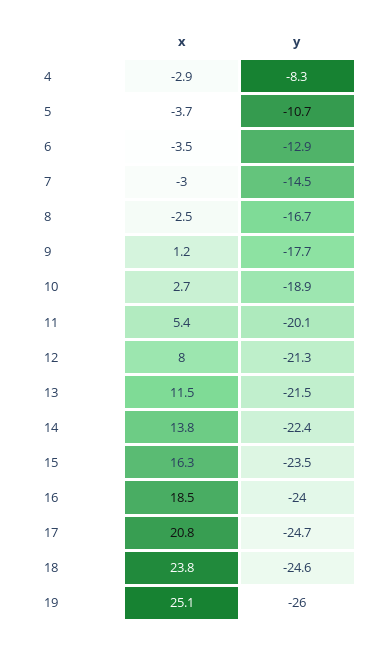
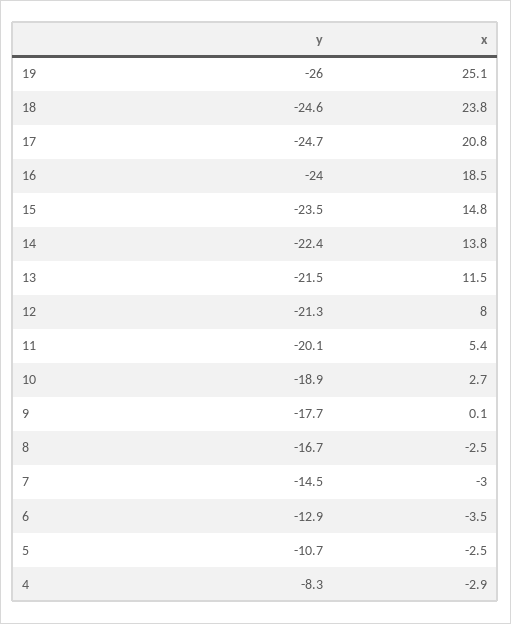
  {
    "x": {
      "4": -2.9,
-     "5": -3.7,
+     "5": -2.5,
      "6": -3.5,
      "7": -3,
      "8": -2.5,
-     "9": 1.2,
+     "9": 0.1,
      "10": 2.7,
      "11": 5.4,
      "12": 8,
      "13": 11.5,
      "14": 13.8,
-     "15": 16.3,
+     "15": 14.8,
      "16": 18.5,
      "17": 20.8,
      "18": 23.8,
      "19": 25.1
    },
    "y": {
      "4": -8.3,
      "5": -10.7,
      "6": -12.9,
      "7": -14.5,
      "8": -16.7,
      "9": -17.7,
      "10": -18.9,
      "11": -20.1,
      "12": -21.3,
      "13": -21.5,
      "14": -22.4,
      "15": -23.5,
      "16": -24,
      "17": -24.7,
      "18": -24.6,
      "19": -26
    }
  }

